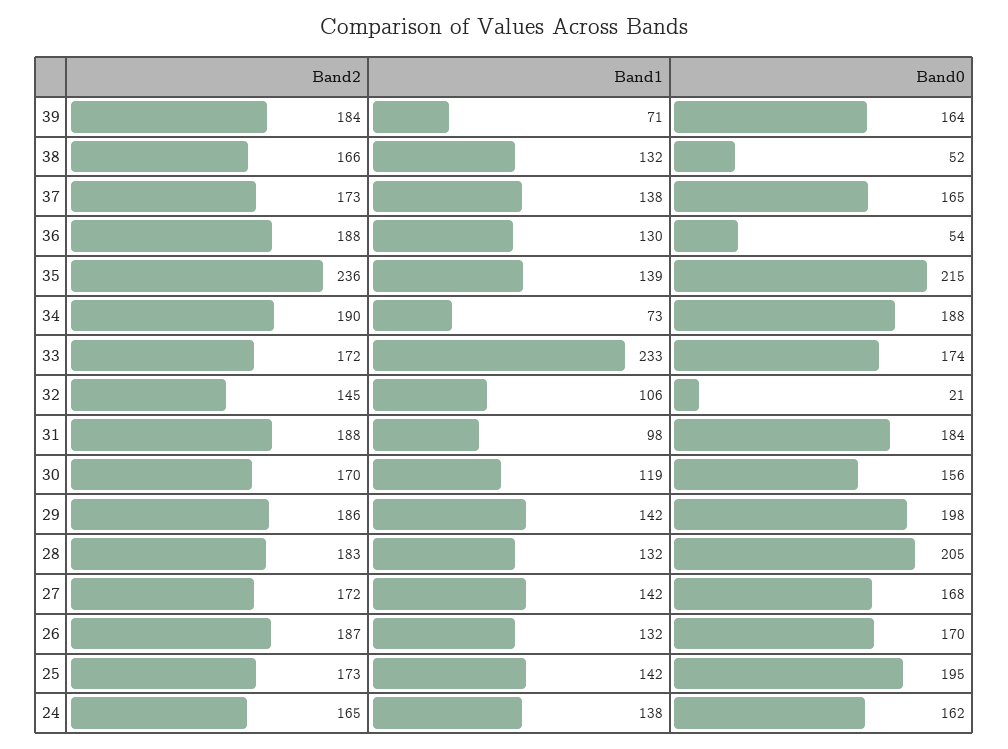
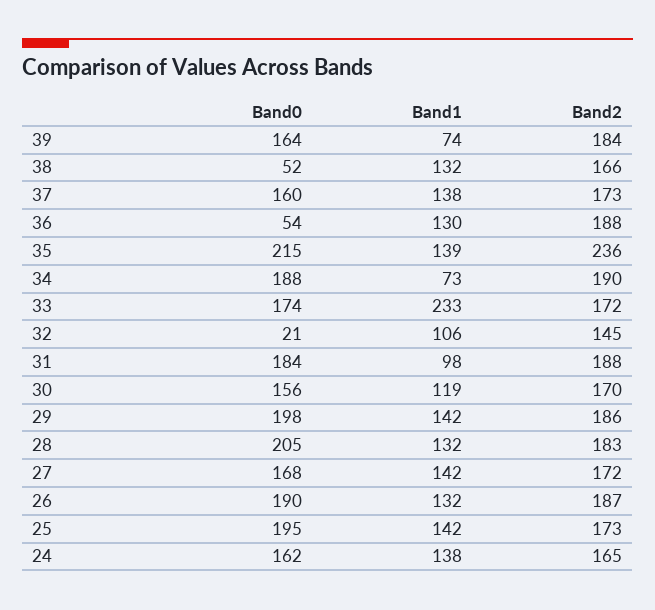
  {
    "Band2": {
      "39": 184,
      "38": 166,
      "37": 173,
      "36": 188,
      "35": 236,
      "34": 190,
      "33": 172,
      "32": 145,
      "31": 188,
      "30": 170,
      "29": 186,
      "28": 183,
      "27": 172,
      "26": 187,
      "25": 173,
      "24": 165
    },
    "Band1": {
-     "39": 71,
+     "39": 74,
      "38": 132,
      "37": 138,
      "36": 130,
      "35": 139,
      "34": 73,
      "33": 233,
      "32": 106,
      "31": 98,
      "30": 119,
      "29": 142,
      "28": 132,
      "27": 142,
      "26": 132,
      "25": 142,
      "24": 138
    },
    "Band0": {
      "39": 164,
      "38": 52,
-     "37": 165,
+     "37": 160,
      "36": 54,
      "35": 215,
      "34": 188,
      "33": 174,
      "32": 21,
      "31": 184,
      "30": 156,
      "29": 198,
      "28": 205,
      "27": 168,
-     "26": 170,
+     "26": 190,
      "25": 195,
      "24": 162
    }
  }

